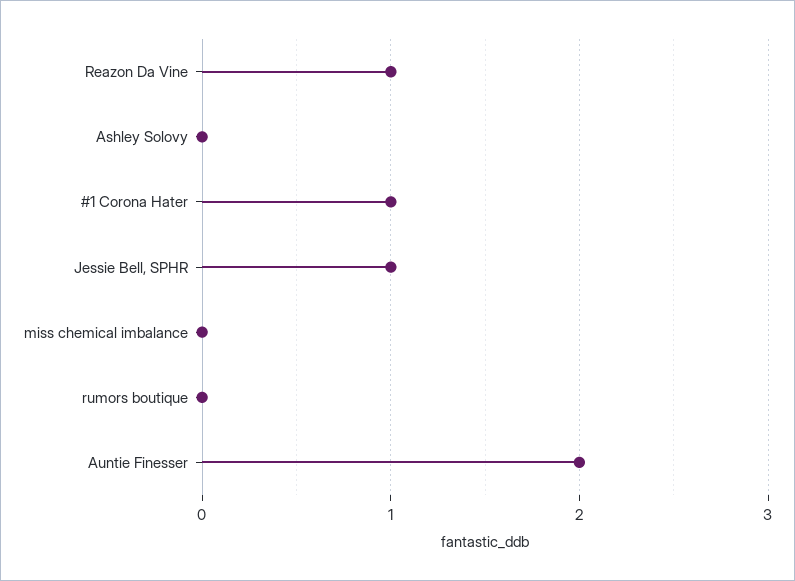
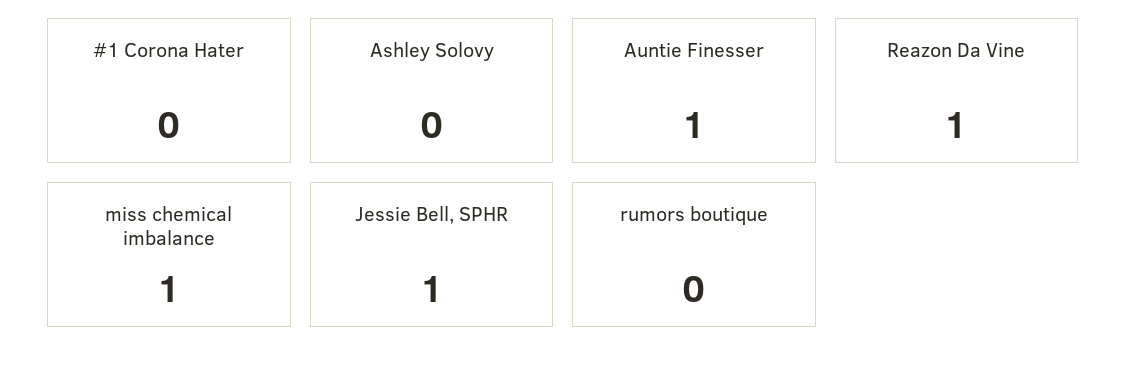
  {
    "Reazon Da Vine": 1,
    "Ashley Solovy": 0,
-   "#1 Corona Hater": 1,
+   "#1 Corona Hater": 0,
    "Jessie Bell, SPHR": 1,
-   "miss chemical imbalance": 0,
+   "miss chemical imbalance": 1,
    "rumors boutique": 0,
-   "Auntie Finesser": 2
+   "Auntie Finesser": 1
  }

